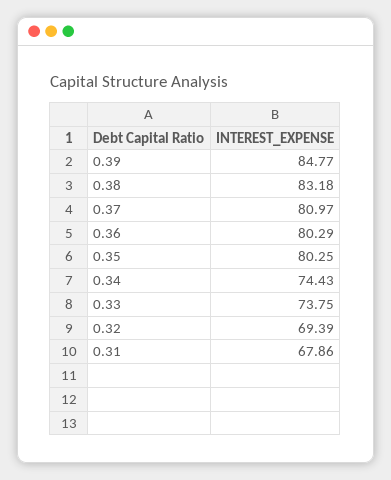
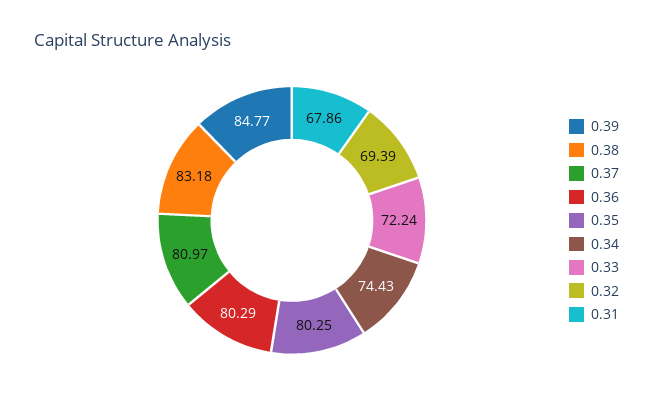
  {
    "0.39": 84.77,
    "0.38": 83.18,
    "0.37": 80.97,
    "0.36": 80.29,
    "0.35": 80.25,
    "0.34": 74.43,
-   "0.33": 73.75,
+   "0.33": 72.24,
    "0.32": 69.39,
    "0.31": 67.86
  }

